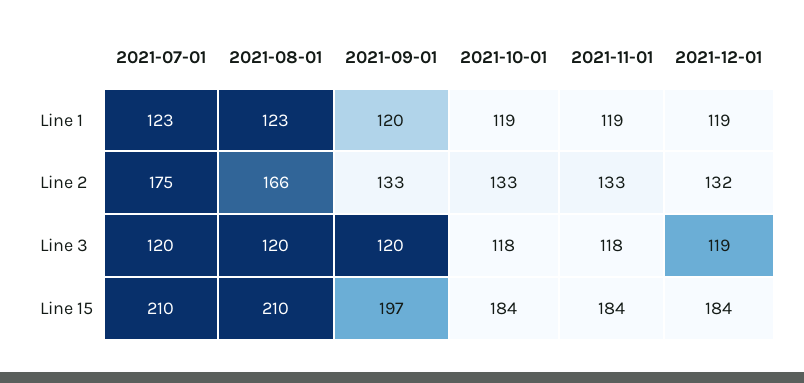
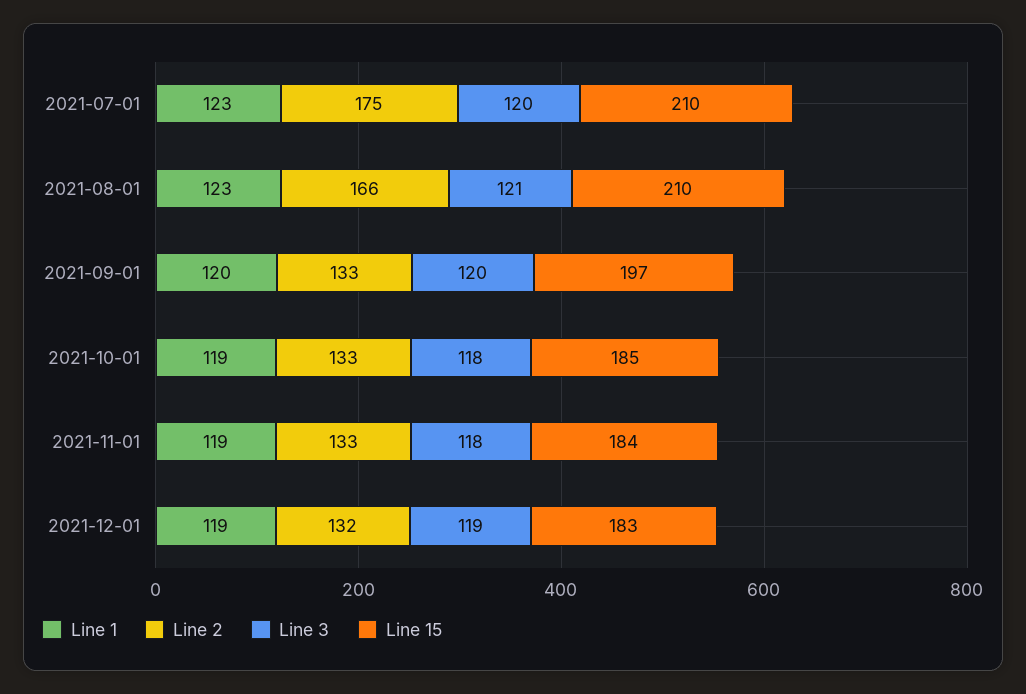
  {
    "Line 1": {
      "2021-07-01": 123,
      "2021-08-01": 123,
      "2021-09-01": 120,
      "2021-10-01": 119,
      "2021-11-01": 119,
      "2021-12-01": 119
    },
    "Line 2": {
      "2021-07-01": 175,
      "2021-08-01": 166,
      "2021-09-01": 133,
      "2021-10-01": 133,
      "2021-11-01": 133,
      "2021-12-01": 132
    },
    "Line 3": {
      "2021-07-01": 120,
-     "2021-08-01": 120,
+     "2021-08-01": 121,
      "2021-09-01": 120,
      "2021-10-01": 118,
      "2021-11-01": 118,
      "2021-12-01": 119
    },
    "Line 15": {
      "2021-07-01": 210,
      "2021-08-01": 210,
      "2021-09-01": 197,
-     "2021-10-01": 184,
+     "2021-10-01": 185,
      "2021-11-01": 184,
-     "2021-12-01": 184
+     "2021-12-01": 183
    }
  }

